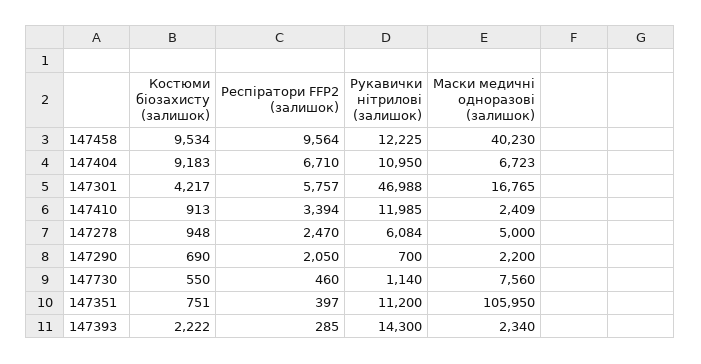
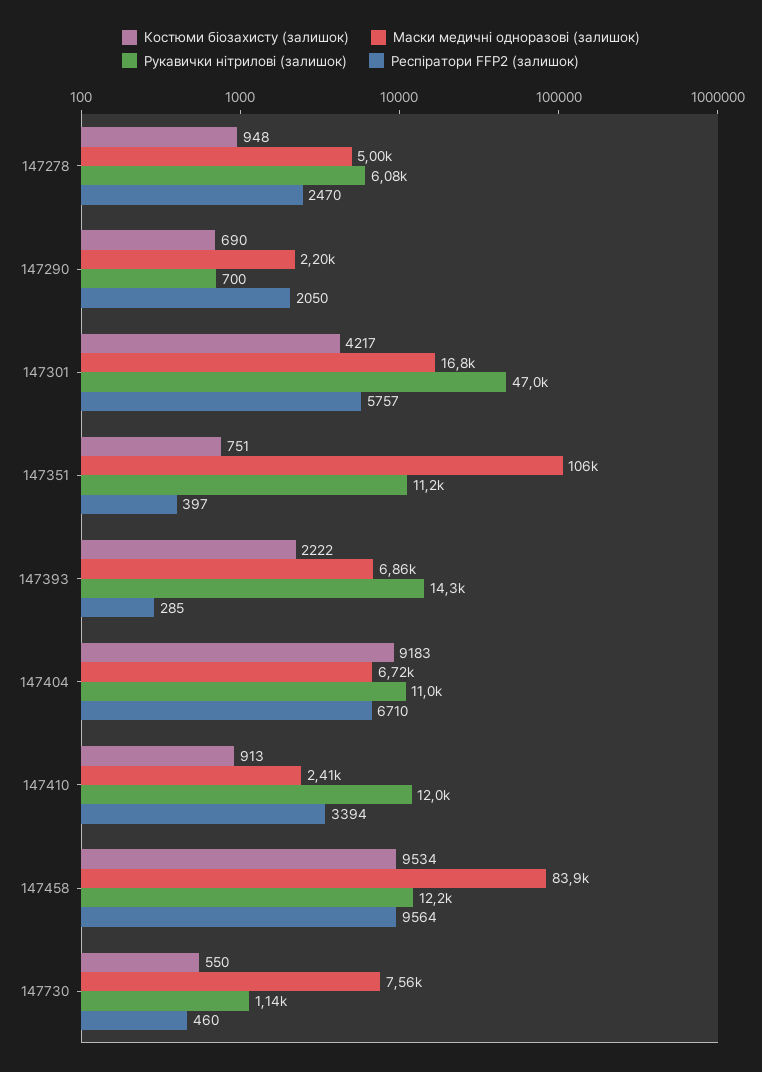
  {
    "Костюми біозахисту (залишок)": {
      "147458": 9534,
      "147404": 9183,
      "147301": 4217,
      "147410": 913,
      "147278": 948,
      "147290": 690,
      "147730": 550,
      "147351": 751,
      "147393": 2222
    },
    "Респіратори FFP2 (залишок)": {
      "147458": 9564,
      "147404": 6710,
      "147301": 5757,
      "147410": 3394,
      "147278": 2470,
      "147290": 2050,
      "147730": 460,
      "147351": 397,
      "147393": 285
    },
    "Рукавички нітрилові (залишок)": {
      "147458": 12225,
      "147404": 10950,
      "147301": 46988,
      "147410": 11985,
      "147278": 6084,
      "147290": 700,
      "147730": 1140,
      "147351": 11200,
      "147393": 14300
    },
    "Маски медичні одноразові (залишок)": {
-     "147458": 40230,
+     "147458": 83900,
      "147404": 6723,
      "147301": 16765,
      "147410": 2409,
      "147278": 5000,
      "147290": 2200,
      "147730": 7560,
      "147351": 105950,
-     "147393": 2340
+     "147393": 6860
    }
  }

